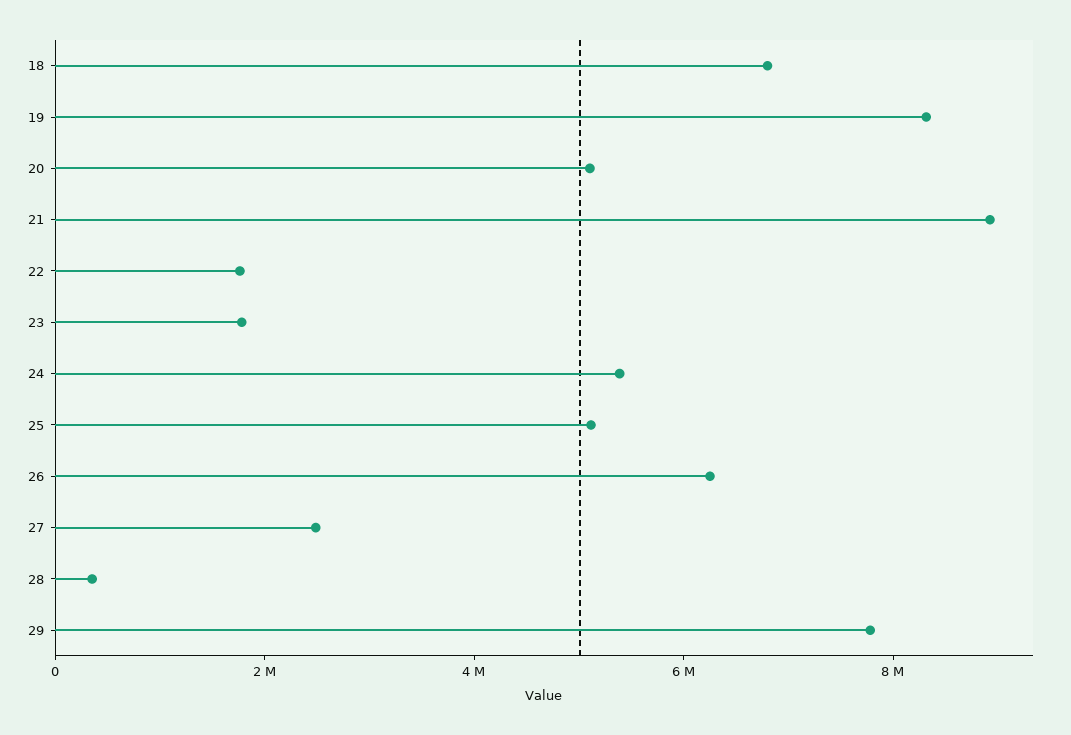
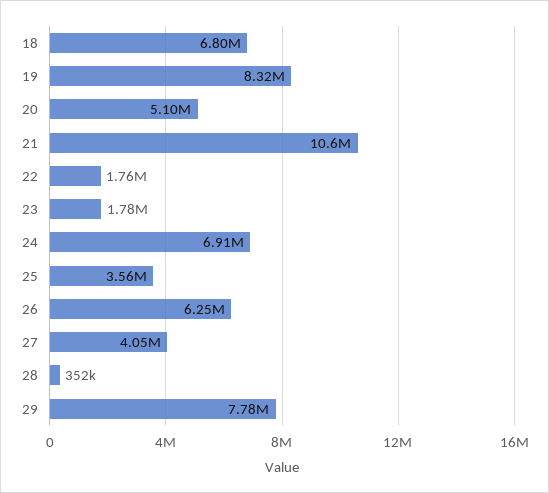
  {
    "18": 6800000,
    "19": 8320000,
    "20": 5100000,
-   "21": 9000000,
+   "21": 10600000,
    "22": 1760000,
    "23": 1780000,
-   "24": 5500000,
+   "24": 6910000,
-   "25": 5000000,
+   "25": 3560000,
    "26": 6250000,
-   "27": 2500000,
+   "27": 4050000,
    "28": 352000,
    "29": 7780000
  }

